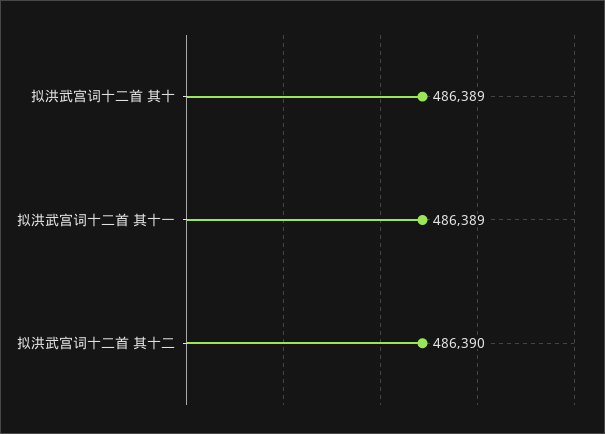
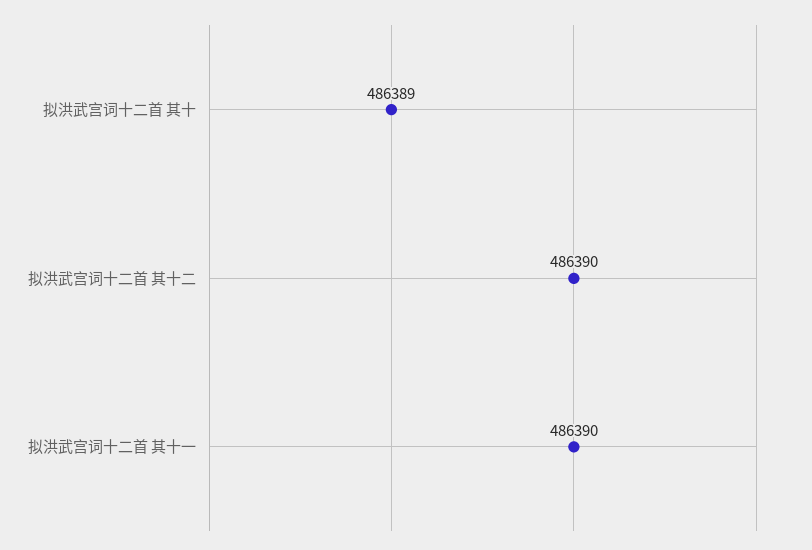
  {
    "拟洪武宫词十二首 其十": 486389,
-   "拟洪武宫词十二首 其十一": 486389,
+   "拟洪武宫词十二首 其十一": 486390,
    "拟洪武宫词十二首 其十二": 486390
  }

